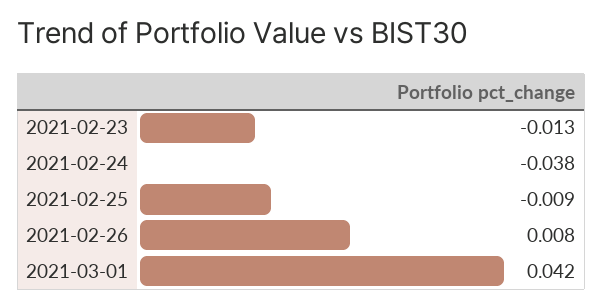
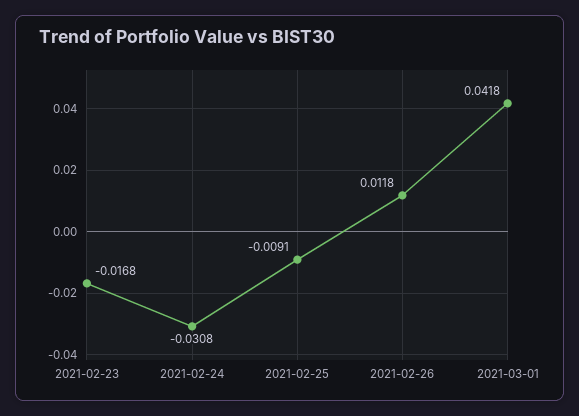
  {
-   "2021-02-23": -0.013,
+   "2021-02-23": -0.0168,
-   "2021-02-24": -0.038,
+   "2021-02-24": -0.0308,
    "2021-02-25": -0.0091,
-   "2021-02-26": 0.008,
+   "2021-02-26": 0.0118,
    "2021-03-01": 0.0418
  }

